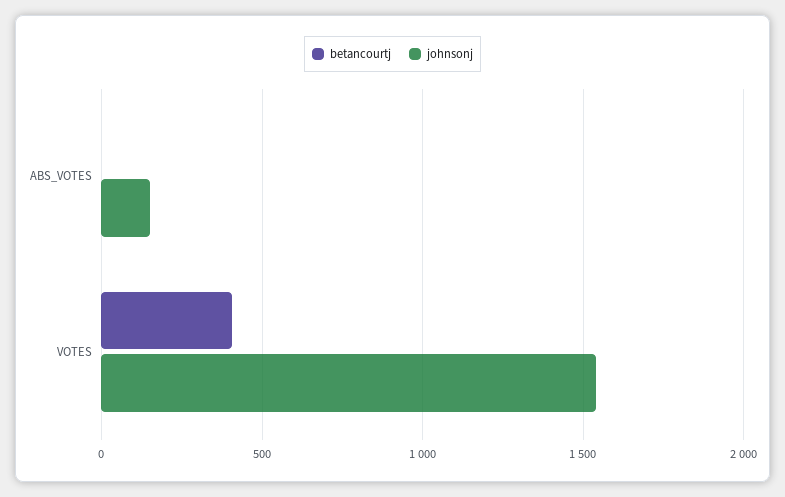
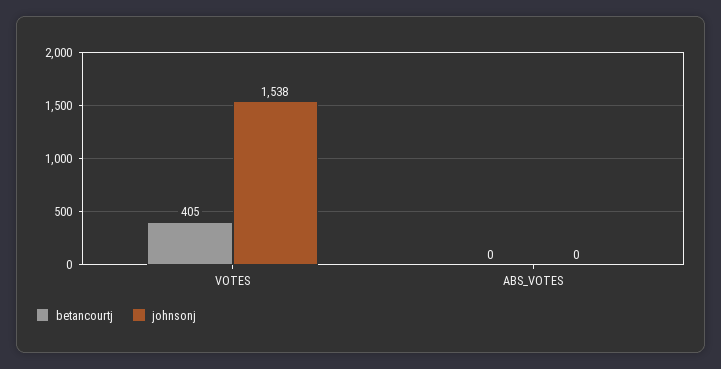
  {
    "betancourtj": {
      "ABS_VOTES": 0,
      "VOTES": 405
    },
    "johnsonj": {
-     "ABS_VOTES": 150,
+     "ABS_VOTES": 0,
      "VOTES": 1538
    }
  }

